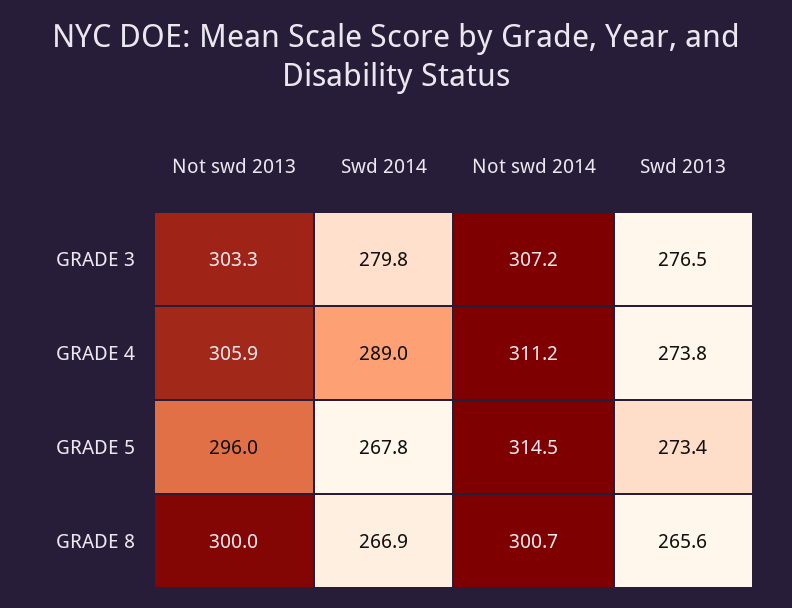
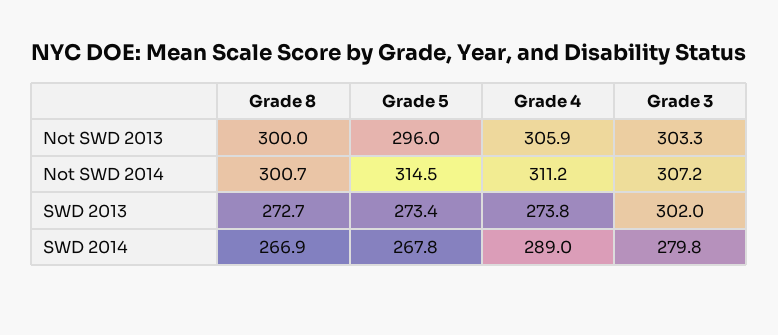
  {
    "Not swd 2013": {
      "GRADE 3": 303.3,
      "GRADE 4": 305.9,
      "GRADE 5": 296,
      "GRADE 8": 300
    },
    "Swd 2014": {
      "GRADE 3": 279.8,
      "GRADE 4": 289,
      "GRADE 5": 267.8,
      "GRADE 8": 266.9
    },
    "Not swd 2014": {
      "GRADE 3": 307.2,
      "GRADE 4": 311.2,
      "GRADE 5": 314.5,
      "GRADE 8": 300.7
    },
    "Swd 2013": {
-     "GRADE 3": 276.5,
+     "GRADE 3": 302,
      "GRADE 4": 273.8,
      "GRADE 5": 273.4,
-     "GRADE 8": 265.6
+     "GRADE 8": 272.7
    }
  }

